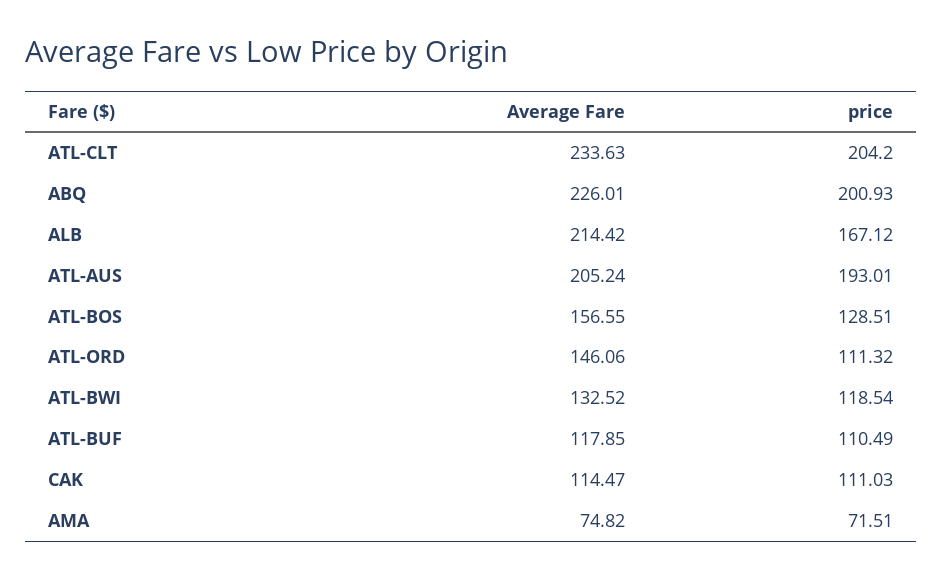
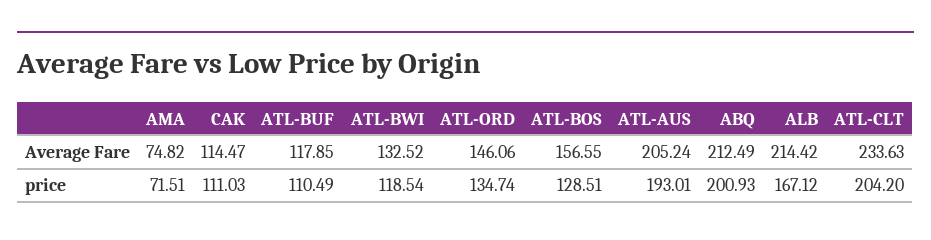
  {
    "Average Fare": {
      "ATL-CLT": 233.63,
-     "ABQ": 226.01,
+     "ABQ": 212.49,
      "ALB": 214.42,
      "ATL-AUS": 205.24,
      "ATL-BOS": 156.55,
      "ATL-ORD": 146.06,
      "ATL-BWI": 132.52,
      "ATL-BUF": 117.85,
      "CAK": 114.47,
      "AMA": 74.82
    },
    "price": {
      "ATL-CLT": 204.2,
      "ABQ": 200.93,
      "ALB": 167.12,
      "ATL-AUS": 193.01,
      "ATL-BOS": 128.51,
-     "ATL-ORD": 111.32,
+     "ATL-ORD": 134.74,
      "ATL-BWI": 118.54,
      "ATL-BUF": 110.49,
      "CAK": 111.03,
      "AMA": 71.51
    }
  }

